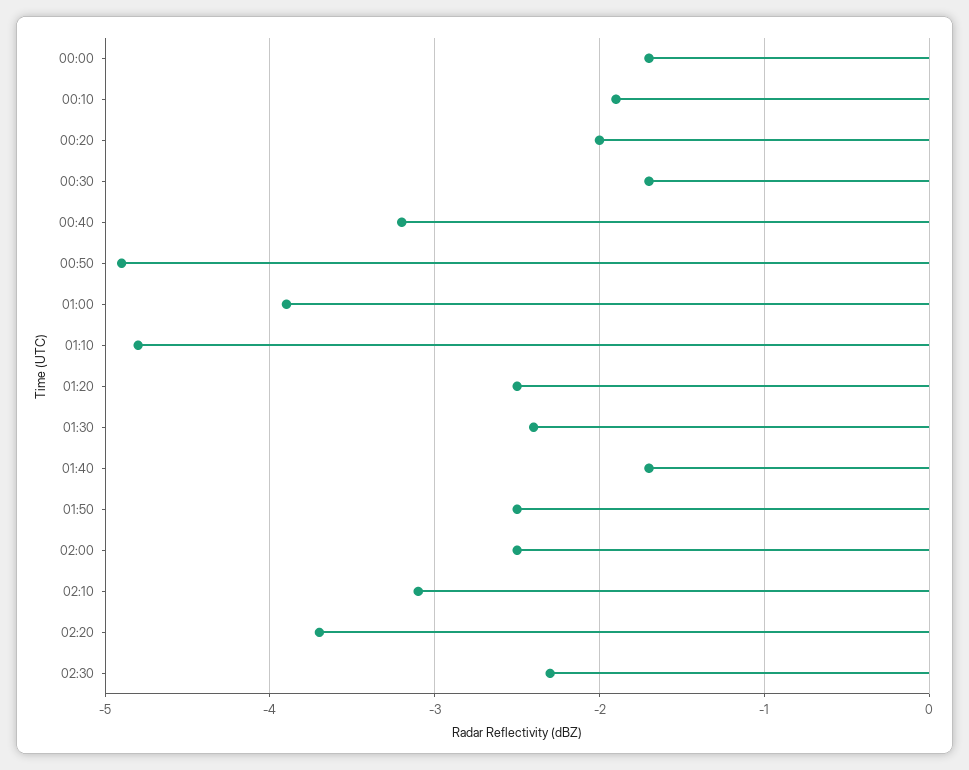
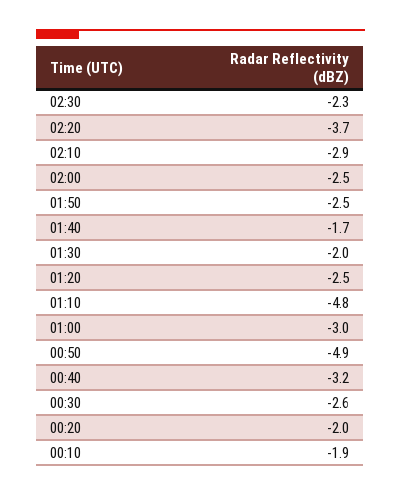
  {
-   "00:00": -1.7,
    "00:10": -1.9,
    "00:20": -2,
-   "00:30": -1.7,
+   "00:30": -2.6,
    "00:40": -3.2,
    "00:50": -4.9,
-   "01:00": -3.9,
+   "01:00": -3,
    "01:10": -4.8,
    "01:20": -2.5,
-   "01:30": -2.4,
+   "01:30": -2,
    "01:40": -1.7,
    "01:50": -2.5,
    "02:00": -2.5,
-   "02:10": -3.1,
+   "02:10": -2.9,
    "02:20": -3.7,
    "02:30": -2.3
  }

